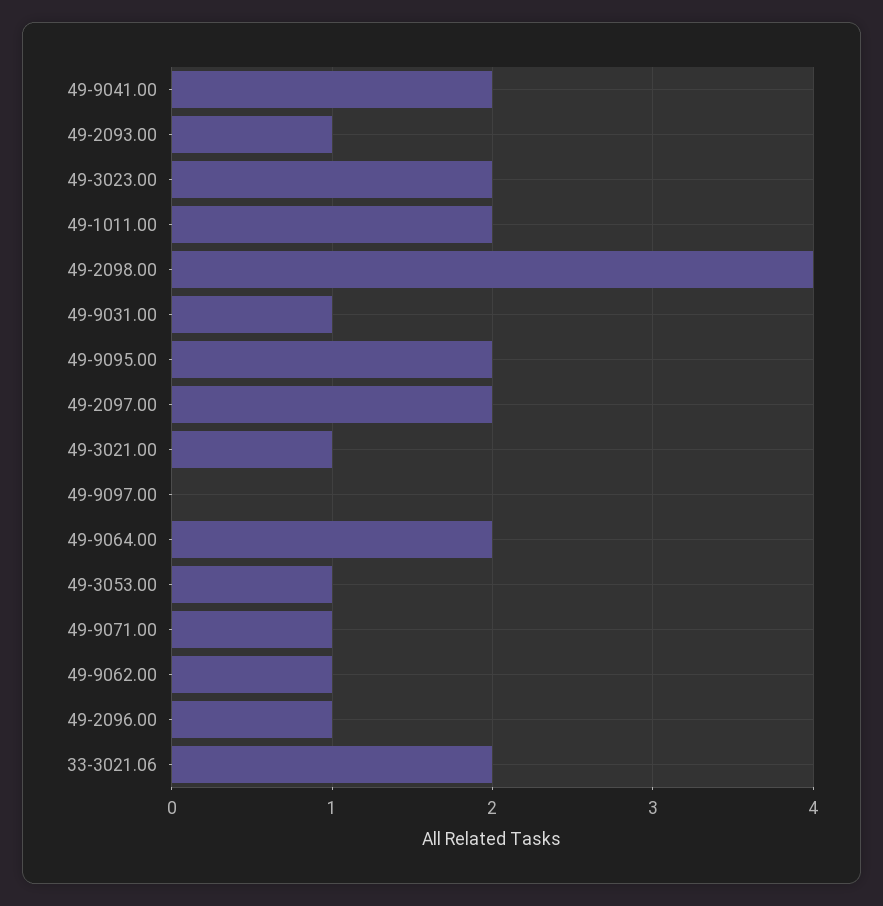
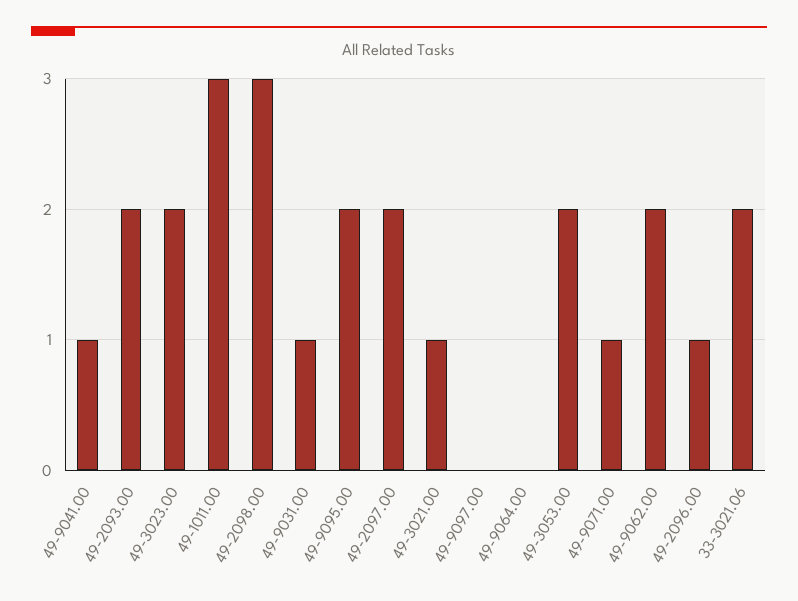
  {
-   "49-9041.00": 2,
+   "49-9041.00": 1,
-   "49-2093.00": 1,
+   "49-2093.00": 2,
    "49-3023.00": 2,
-   "49-1011.00": 2,
+   "49-1011.00": 3,
-   "49-2098.00": 4,
+   "49-2098.00": 3,
    "49-9031.00": 1,
    "49-9095.00": 2,
    "49-2097.00": 2,
    "49-3021.00": 1,
    "49-9097.00": 0,
-   "49-9064.00": 2,
+   "49-9064.00": 0,
-   "49-3053.00": 1,
+   "49-3053.00": 2,
    "49-9071.00": 1,
-   "49-9062.00": 1,
+   "49-9062.00": 2,
    "49-2096.00": 1,
    "33-3021.06": 2
  }

